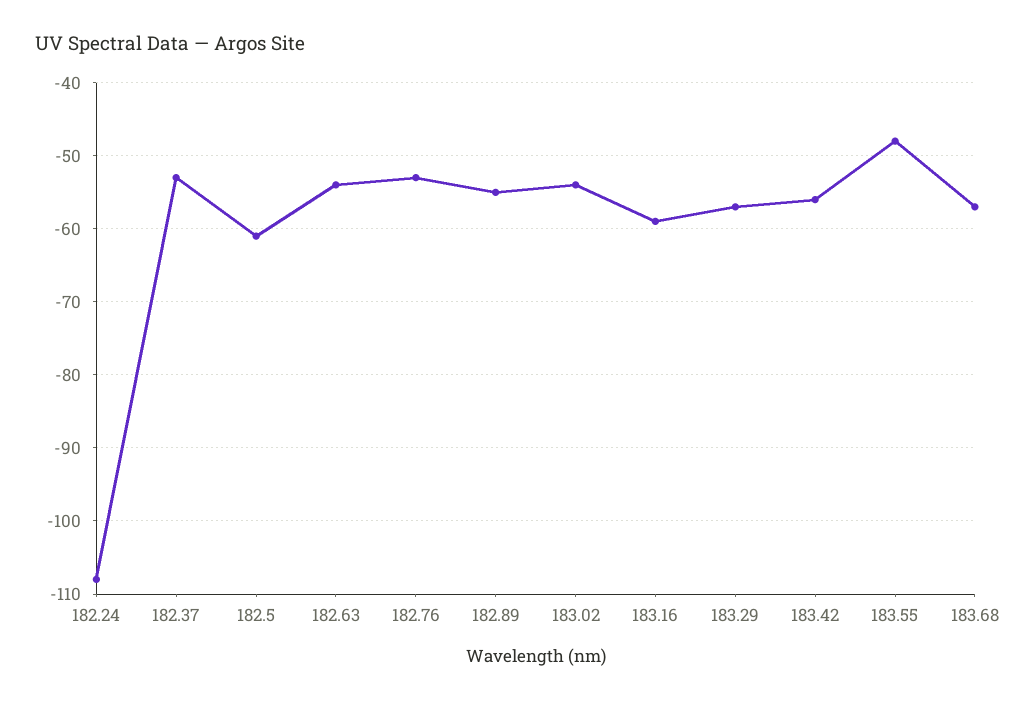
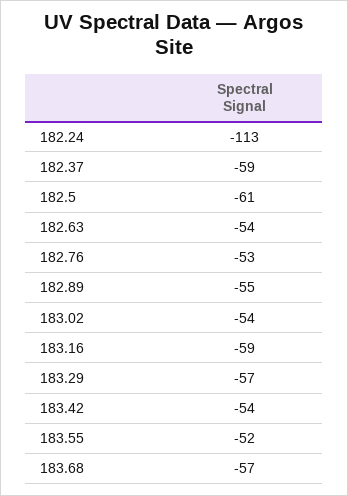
  {
-   "182.24": -108,
+   "182.24": -113,
-   "182.37": -53,
+   "182.37": -59,
    "182.5": -61,
    "182.63": -54,
    "182.76": -53,
    "182.89": -55,
    "183.02": -54,
    "183.16": -59,
    "183.29": -57,
-   "183.42": -56,
+   "183.42": -54,
-   "183.55": -48,
+   "183.55": -52,
    "183.68": -57
  }

